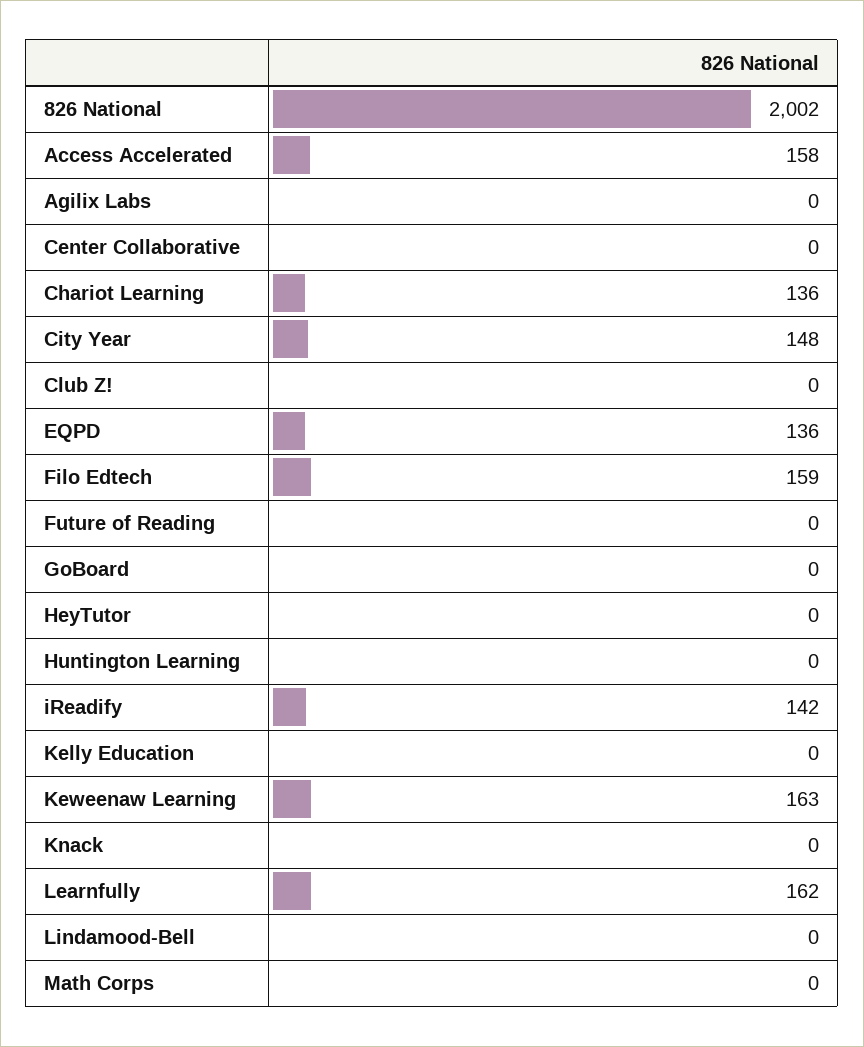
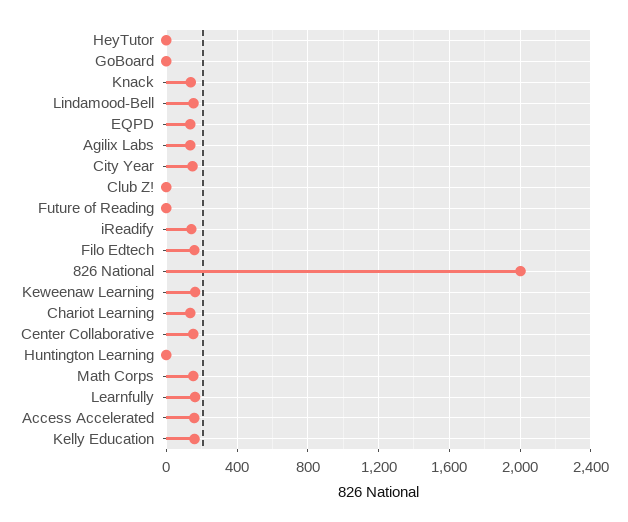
  {
    "826 National": 2002,
    "Access Accelerated": 158,
-   "Agilix Labs": 0,
+   "Agilix Labs": 150,
-   "Center Collaborative": 0,
+   "Center Collaborative": 150,
    "Chariot Learning": 136,
    "City Year": 148,
    "Club Z!": 0,
    "EQPD": 136,
    "Filo Edtech": 159,
    "Future of Reading": 0,
    "GoBoard": 0,
    "HeyTutor": 0,
    "Huntington Learning": 0,
    "iReadify": 142,
-   "Kelly Education": 0,
+   "Kelly Education": 150,
    "Keweenaw Learning": 163,
-   "Knack": 0,
+   "Knack": 150,
    "Learnfully": 162,
-   "Lindamood-Bell": 0,
+   "Lindamood-Bell": 150,
-   "Math Corps": 0
+   "Math Corps": 150
  }

